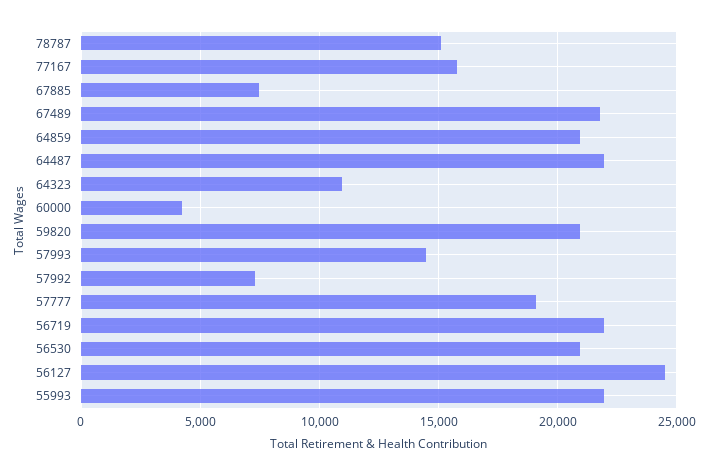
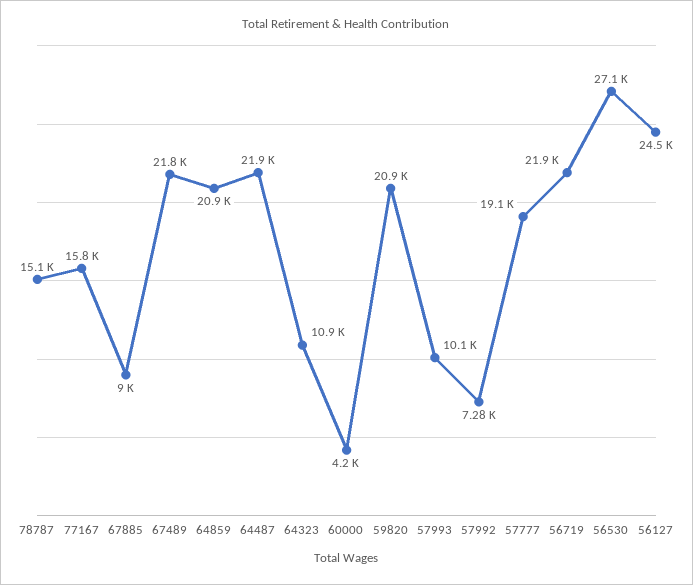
  {
    "78787": 15100,
    "77167": 15800,
-   "67885": 7500,
+   "67885": 9000,
    "67489": 21800,
    "64859": 20900,
    "64487": 21900,
    "64323": 10900,
    "60000": 4200,
    "59820": 20900,
-   "57993": 14500,
+   "57993": 10100,
    "57992": 7280,
    "57777": 19100,
    "56719": 21900,
-   "56530": 21000,
+   "56530": 27100,
-   "56127": 24500,
+   "56127": 24500
-   "55993": 22000
  }

